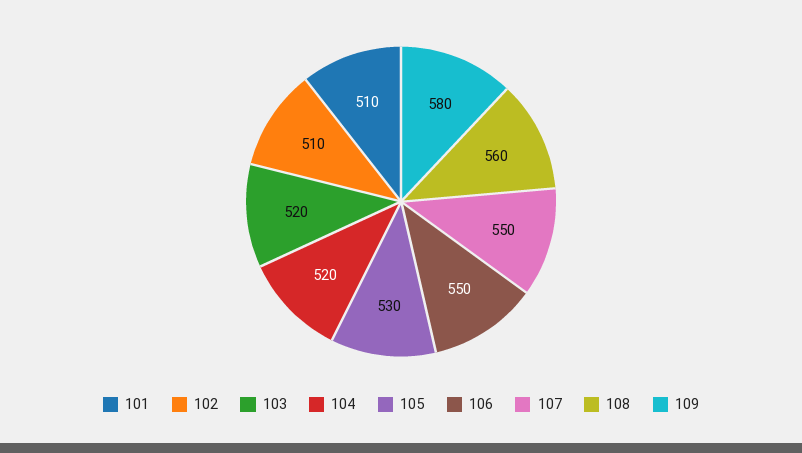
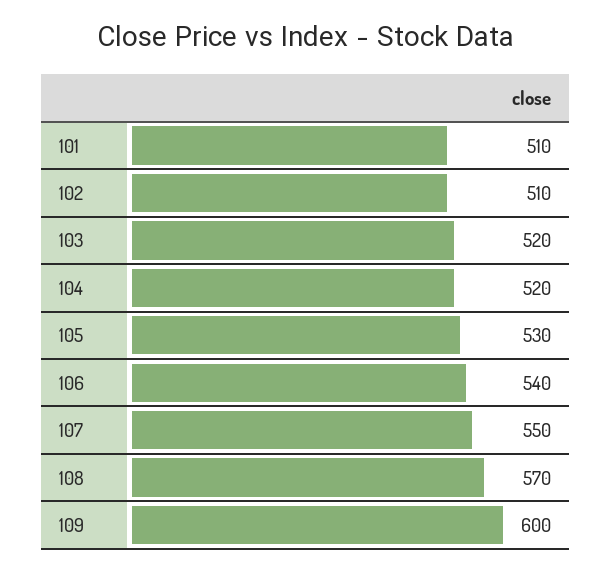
  {
    "101": 510,
    "102": 510,
    "103": 520,
    "104": 520,
    "105": 530,
-   "106": 550,
+   "106": 540,
    "107": 550,
-   "108": 560,
+   "108": 570,
-   "109": 580
+   "109": 600
  }

